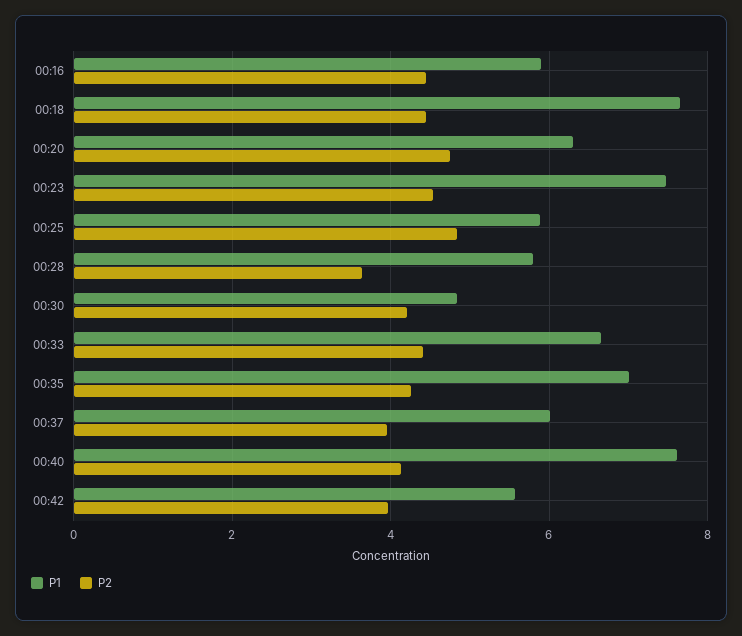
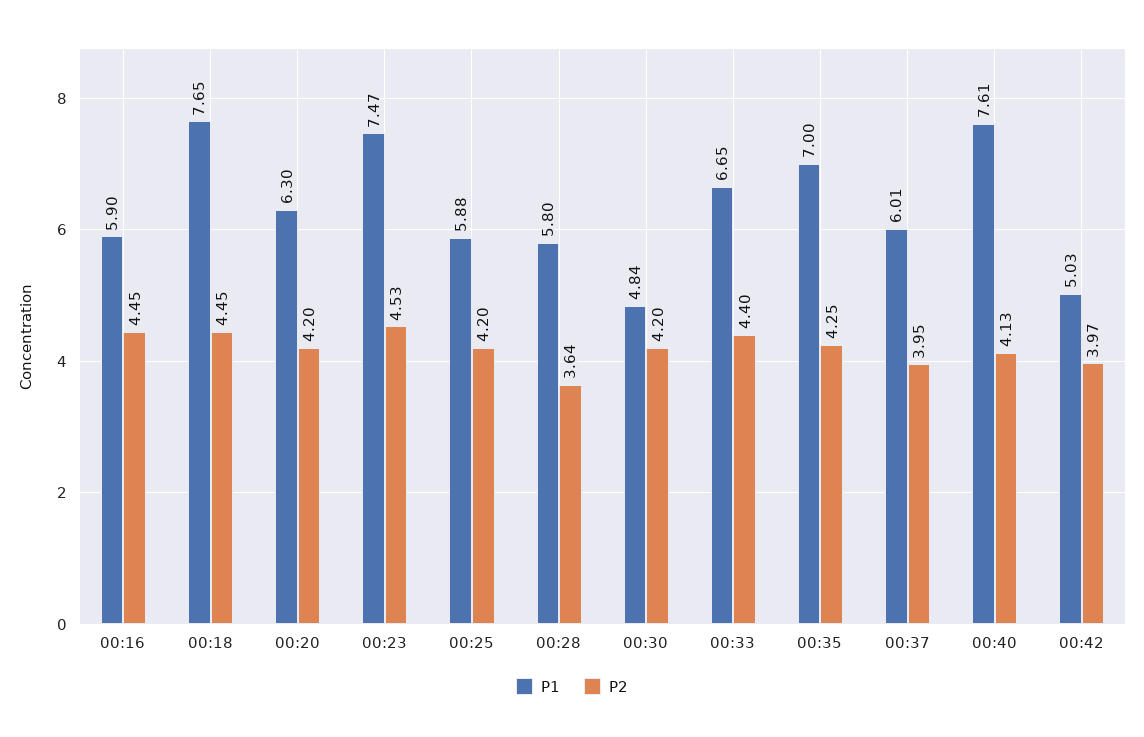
  {
    "P1": {
      "00:16": 5.9,
      "00:18": 7.65,
      "00:20": 6.3,
      "00:23": 7.47,
      "00:25": 5.88,
      "00:28": 5.8,
      "00:30": 4.84,
      "00:33": 6.65,
      "00:35": 7,
      "00:37": 6.01,
      "00:40": 7.61,
-     "00:42": 5.6
+     "00:42": 5.03
    },
    "P2": {
      "00:16": 4.45,
      "00:18": 4.45,
-     "00:20": 4.8,
+     "00:20": 4.2,
      "00:23": 4.53,
-     "00:25": 4.8,
+     "00:25": 4.2,
      "00:28": 3.64,
      "00:30": 4.2,
      "00:33": 4.4,
      "00:35": 4.25,
      "00:37": 3.95,
      "00:40": 4.13,
      "00:42": 3.97
    }
  }

